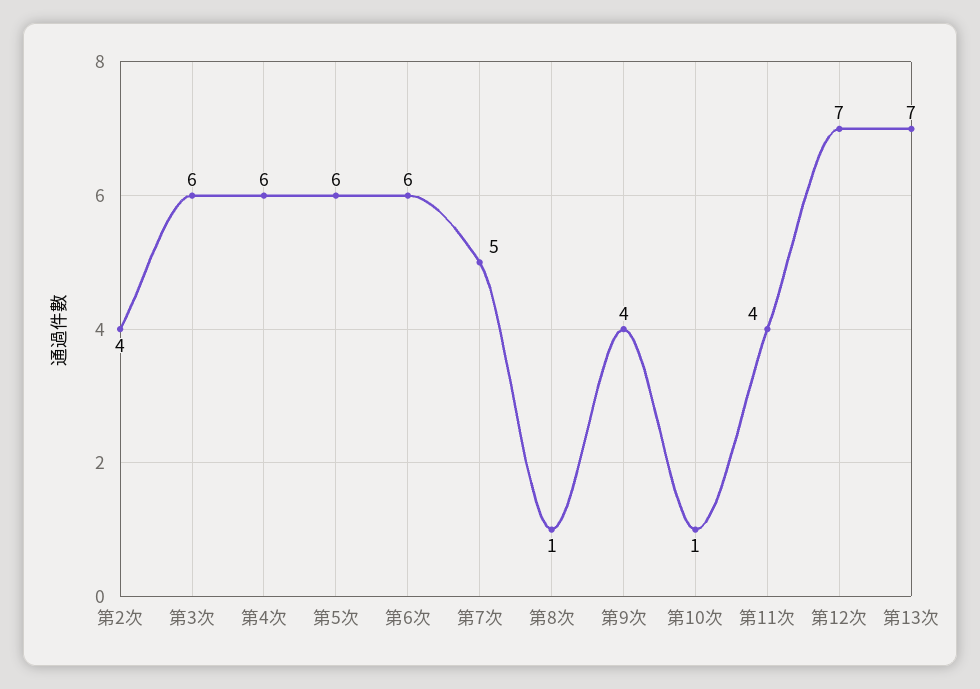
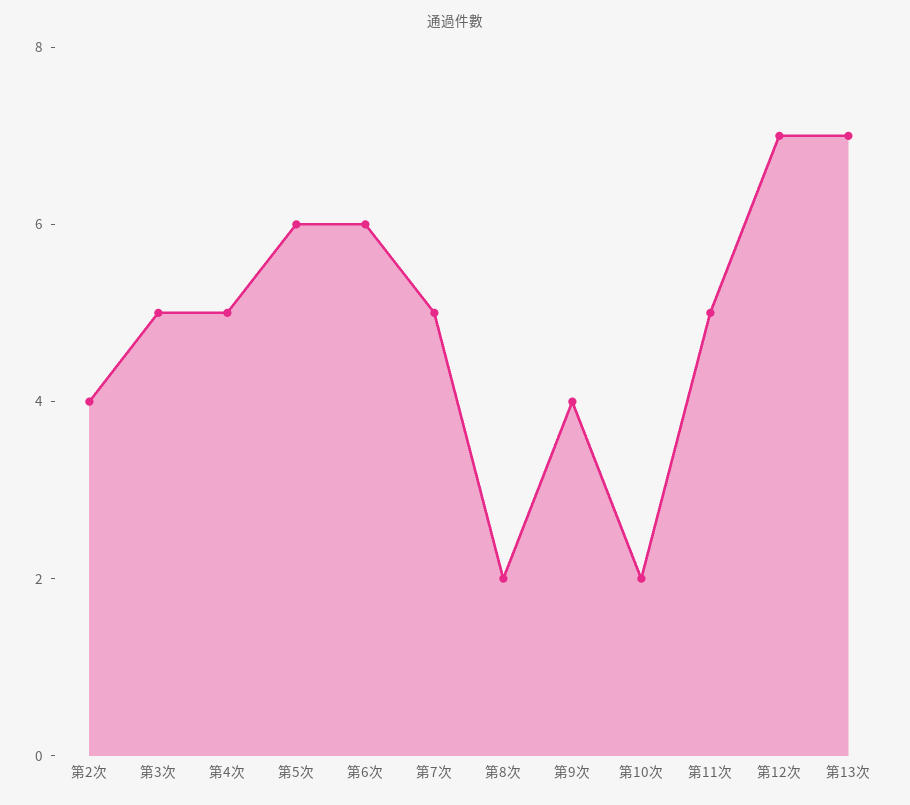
  {
    "第2次": 4,
-   "第3次": 6,
+   "第3次": 5,
-   "第4次": 6,
+   "第4次": 5,
    "第5次": 6,
    "第6次": 6,
    "第7次": 5,
-   "第8次": 1,
+   "第8次": 2,
    "第9次": 4,
-   "第10次": 1,
+   "第10次": 2,
-   "第11次": 4,
+   "第11次": 5,
    "第12次": 7,
    "第13次": 7
  }

